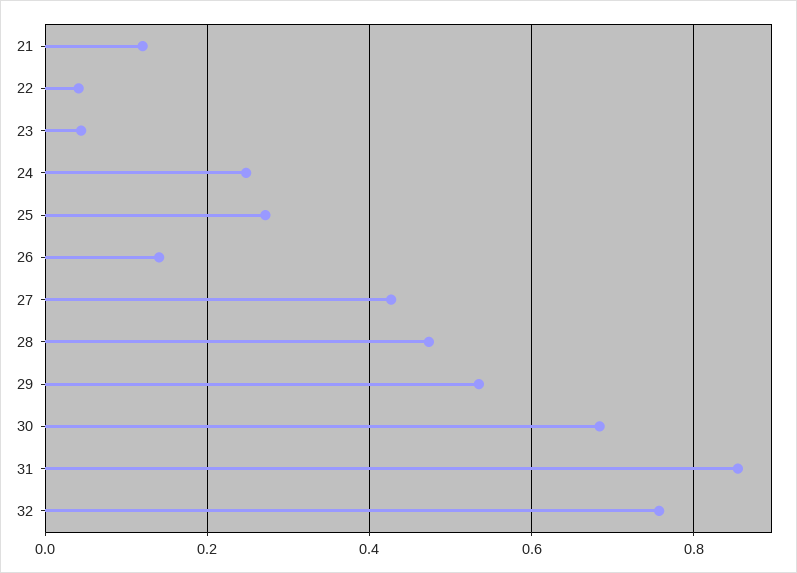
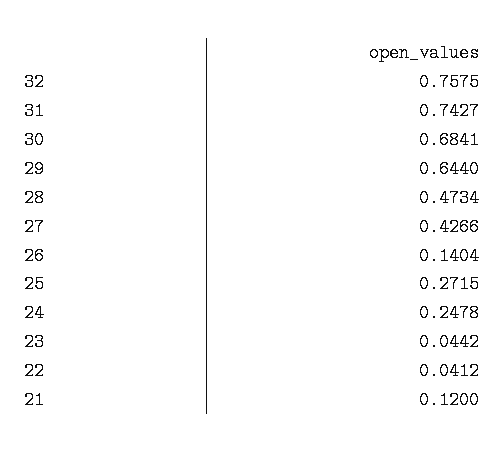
  {
    "21": 0.12,
    "22": 0.0412,
    "23": 0.0442,
    "24": 0.2478,
    "25": 0.2715,
    "26": 0.1404,
    "27": 0.4266,
    "28": 0.4734,
-   "29": 0.54,
+   "29": 0.644,
    "30": 0.6841,
-   "31": 0.86,
+   "31": 0.7427,
    "32": 0.7575
  }

